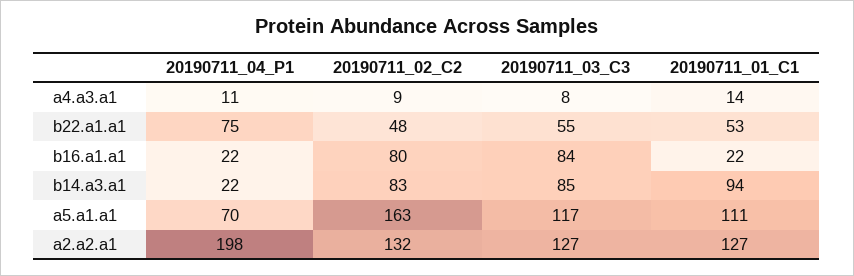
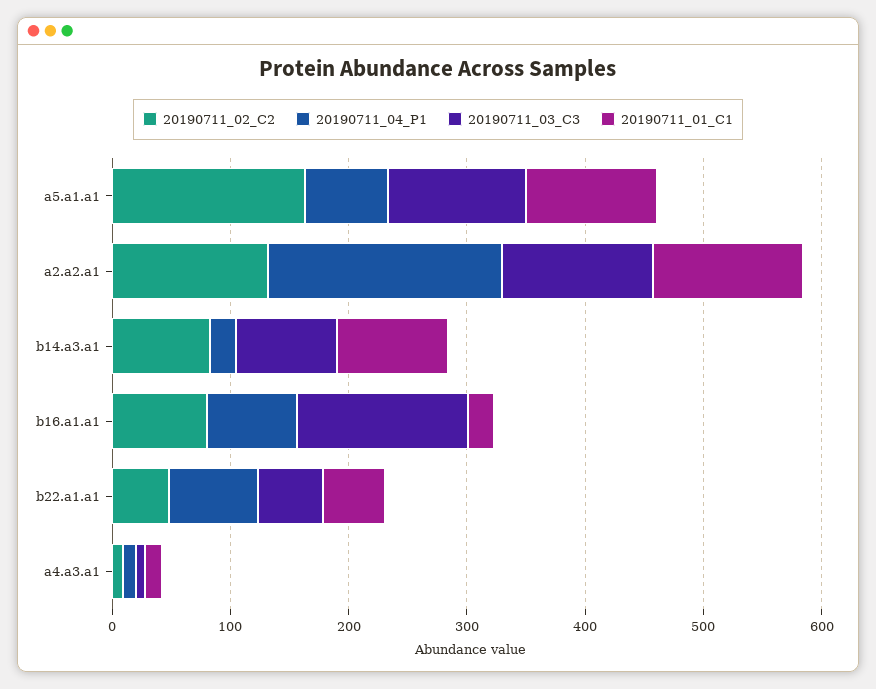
  {
    "20190711_04_P1": {
      "a4.a3.a1": 11,
      "b22.a1.a1": 75,
-     "b16.a1.a1": 22,
+     "b16.a1.a1": 80,
      "b14.a3.a1": 22,
      "a5.a1.a1": 70,
      "a2.a2.a1": 198
    },
    "20190711_02_C2": {
      "a4.a3.a1": 9,
      "b22.a1.a1": 48,
      "b16.a1.a1": 80,
      "b14.a3.a1": 83,
      "a5.a1.a1": 163,
      "a2.a2.a1": 132
    },
    "20190711_03_C3": {
      "a4.a3.a1": 8,
      "b22.a1.a1": 55,
-     "b16.a1.a1": 84,
+     "b16.a1.a1": 140,
      "b14.a3.a1": 85,
      "a5.a1.a1": 117,
      "a2.a2.a1": 127
    },
    "20190711_01_C1": {
      "a4.a3.a1": 14,
      "b22.a1.a1": 53,
      "b16.a1.a1": 22,
      "b14.a3.a1": 94,
      "a5.a1.a1": 111,
      "a2.a2.a1": 127
    }
  }

